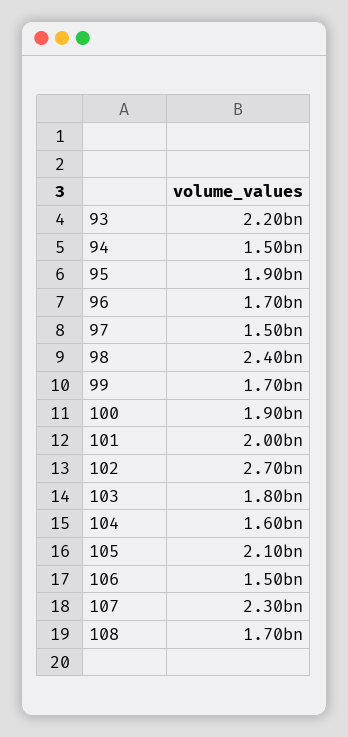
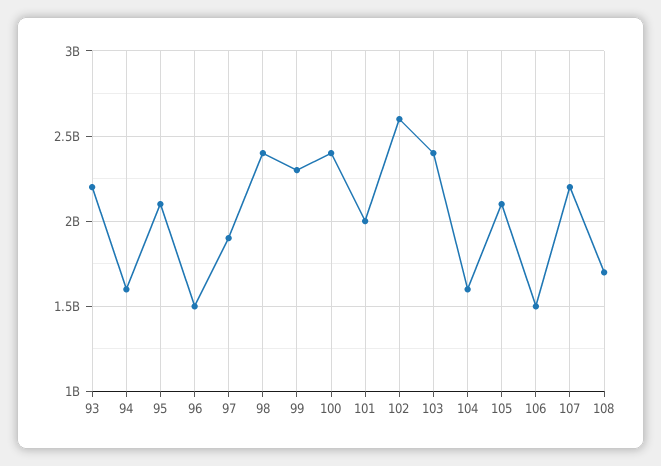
  {
    "93": 2200000000,
-   "94": 1500000000,
+   "94": 1600000000,
-   "95": 1900000000,
+   "95": 2100000000,
-   "96": 1700000000,
+   "96": 1500000000,
-   "97": 1500000000,
+   "97": 1900000000,
    "98": 2400000000,
-   "99": 1700000000,
+   "99": 2300000000,
-   "100": 1900000000,
+   "100": 2400000000,
    "101": 2000000000,
-   "102": 2700000000,
+   "102": 2600000000,
-   "103": 1800000000,
+   "103": 2400000000,
    "104": 1600000000,
    "105": 2100000000,
    "106": 1500000000,
-   "107": 2300000000,
+   "107": 2200000000,
    "108": 1700000000
  }

